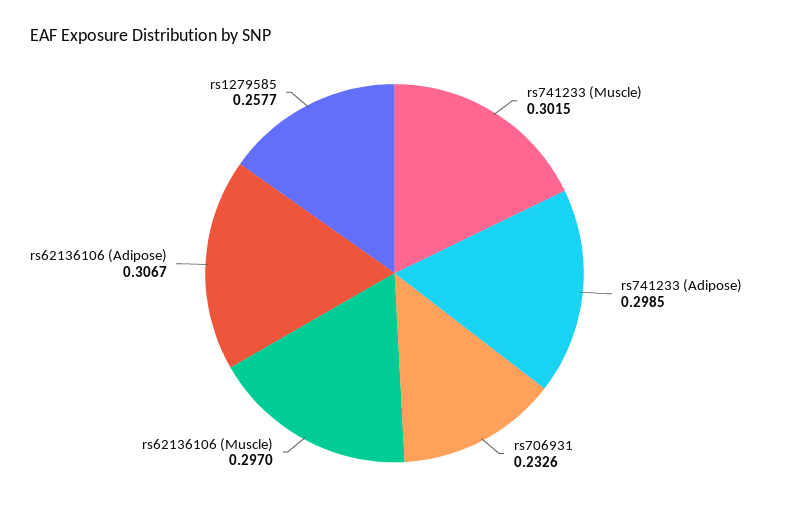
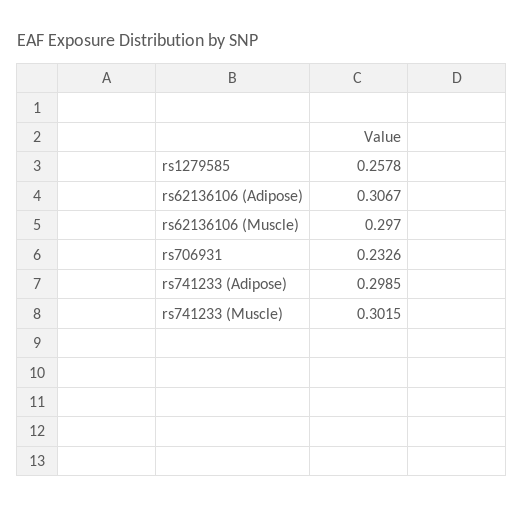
  {
    "rs741233 (Muscle)": 0.3015,
    "rs741233 (Adipose)": 0.2985,
    "rs706931": 0.2326,
    "rs62136106 (Muscle)": 0.297,
    "rs62136106 (Adipose)": 0.3067,
-   "rs1279585": 0.2577
+   "rs1279585": 0.2578
  }

